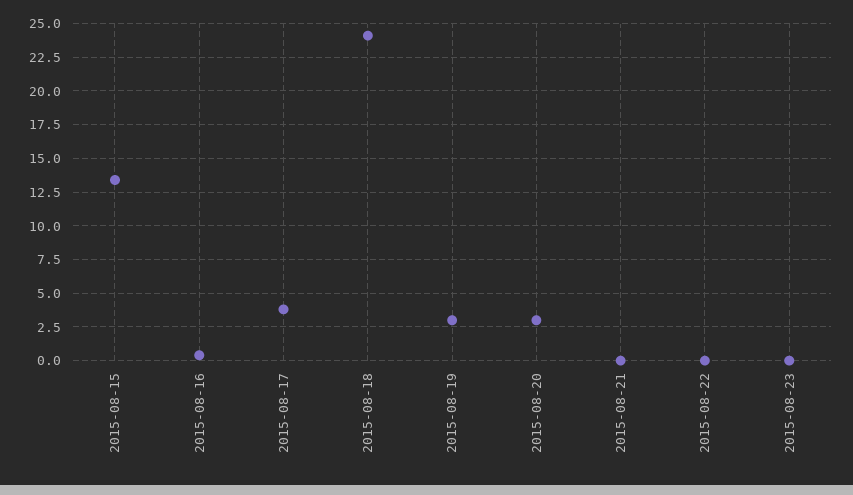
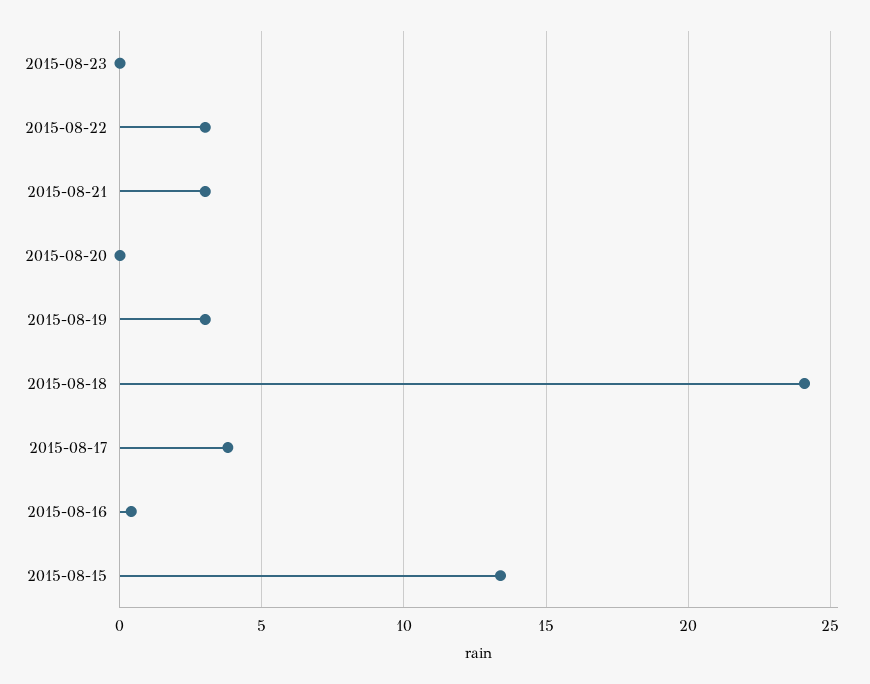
  {
    "2015-08-15": 13.5,
    "2015-08-16": 0.5,
    "2015-08-17": 4,
    "2015-08-18": 24,
    "2015-08-19": 3,
-   "2015-08-20": 3,
+   "2015-08-20": 0,
-   "2015-08-21": 0,
+   "2015-08-21": 3,
-   "2015-08-22": 0,
+   "2015-08-22": 3,
    "2015-08-23": 0
  }

